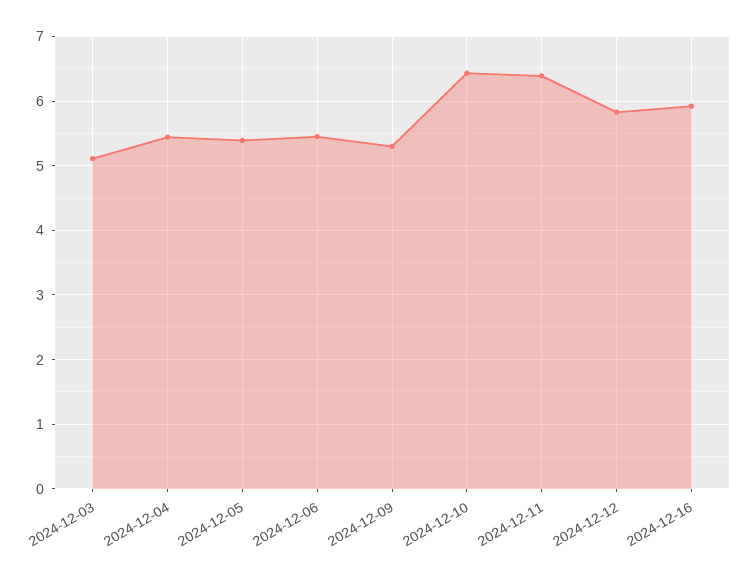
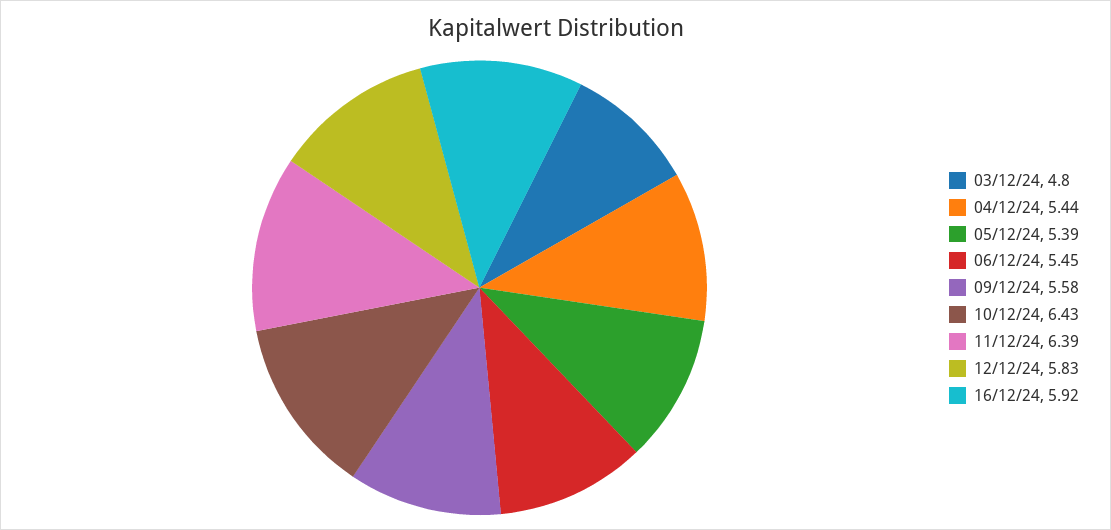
  {
-   "2024-12-03": 5.1,
+   "2024-12-03": 4.8,
    "2024-12-04": 5.44,
    "2024-12-05": 5.39,
    "2024-12-06": 5.45,
-   "2024-12-09": 5.3,
+   "2024-12-09": 5.58,
    "2024-12-10": 6.43,
    "2024-12-11": 6.39,
    "2024-12-12": 5.83,
    "2024-12-16": 5.92
  }

